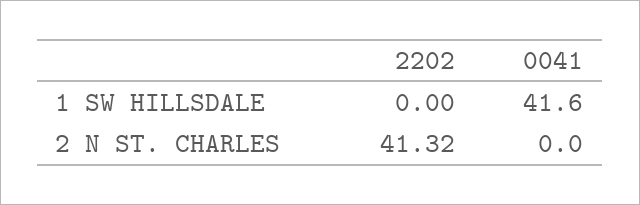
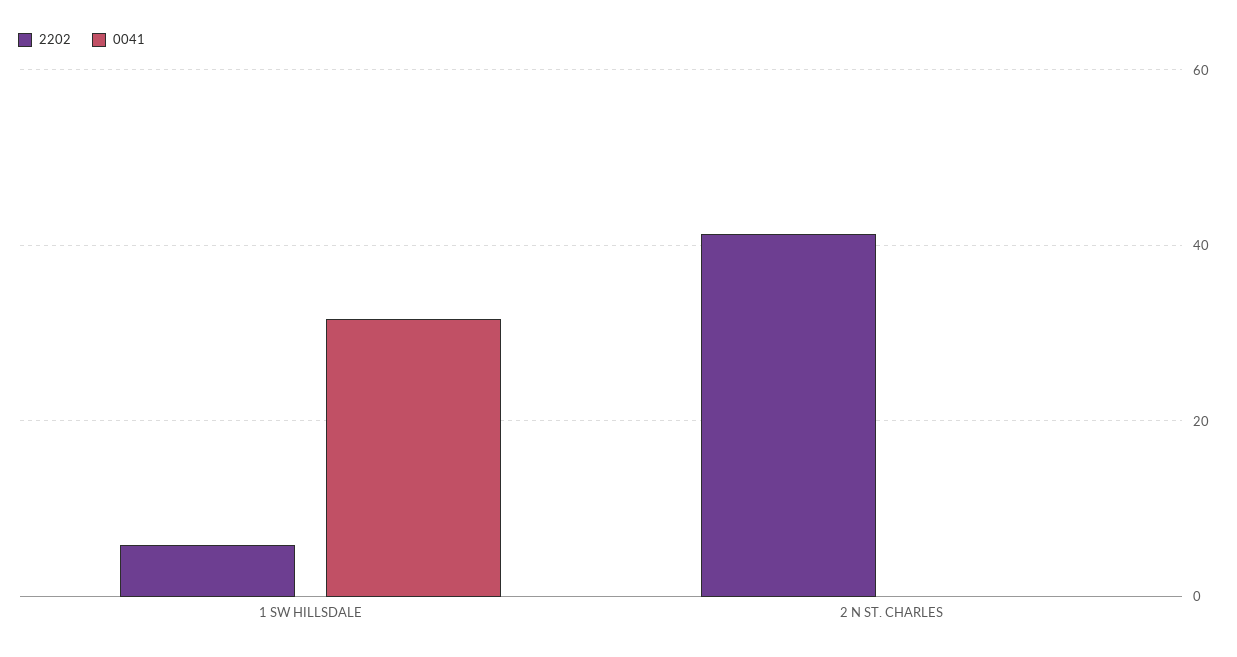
  {
    "2202": {
-     "1 SW HILLSDALE": 0,
+     "1 SW HILLSDALE": 6,
      "2 N ST. CHARLES": 41.32
    },
    "0041": {
-     "1 SW HILLSDALE": 41.6,
+     "1 SW HILLSDALE": 32,
      "2 N ST. CHARLES": 0
    }
  }

